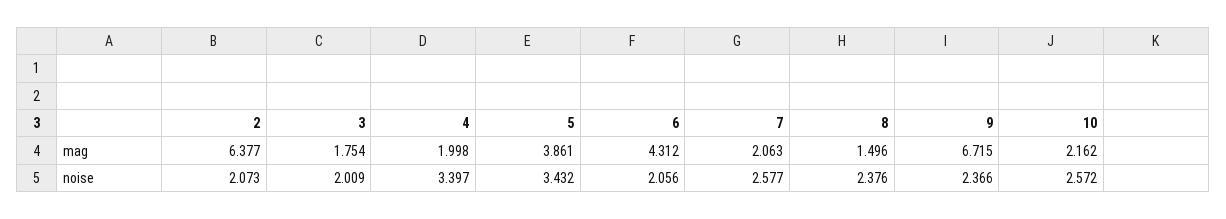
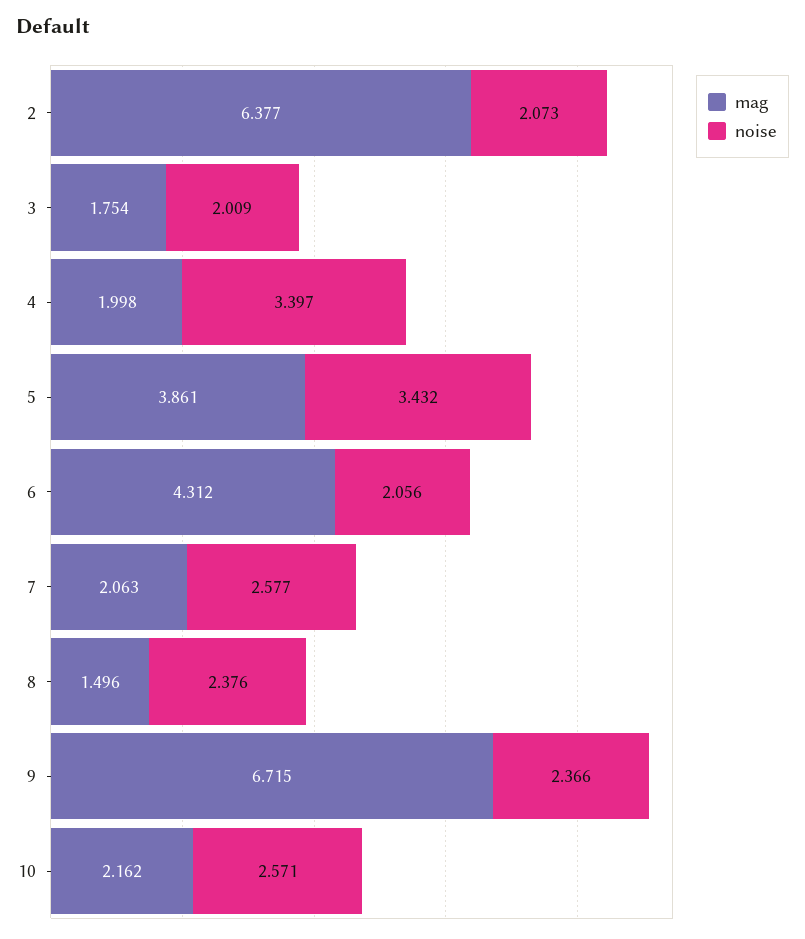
  {
    "mag": {
      "2": 6.377,
      "3": 1.754,
      "4": 1.998,
      "5": 3.861,
      "6": 4.312,
      "7": 2.063,
      "8": 1.496,
      "9": 6.715,
      "10": 2.162
    },
    "noise": {
      "2": 2.073,
      "3": 2.009,
      "4": 3.397,
      "5": 3.432,
      "6": 2.056,
      "7": 2.577,
      "8": 2.376,
      "9": 2.366,
-     "10": 2.572
+     "10": 2.571
    }
  }

